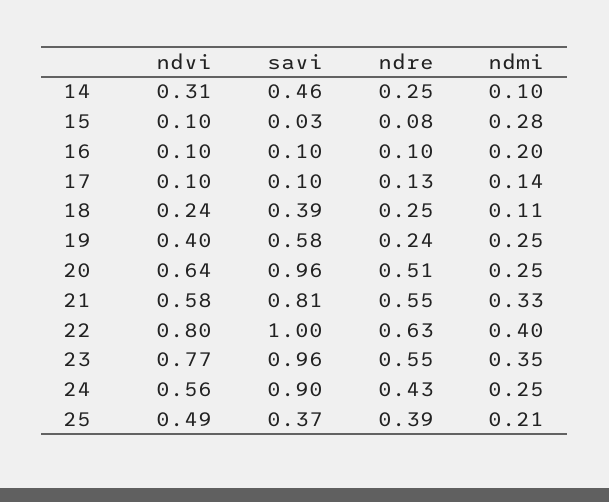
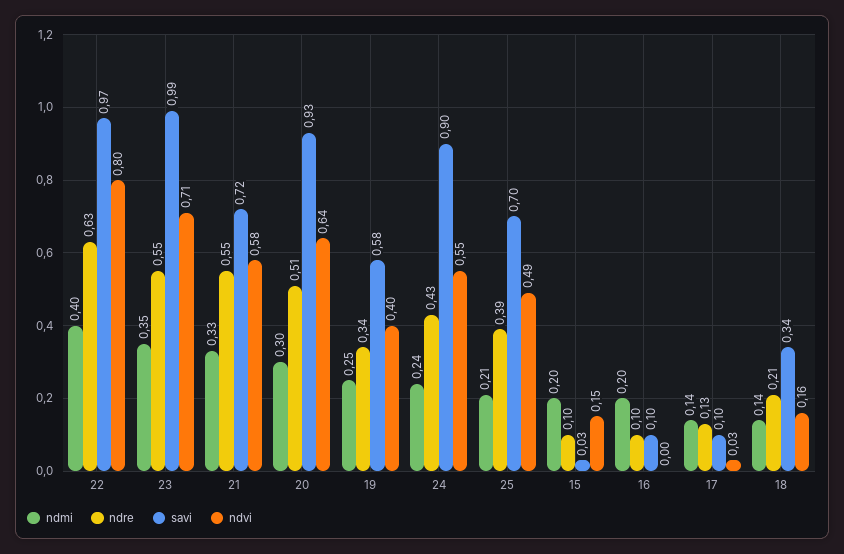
  {
    "ndvi": {
-     "14": 0.31,
-     "15": 0.1,
+     "15": 0.15,
-     "16": 0.1,
+     "16": 0,
-     "17": 0.1,
+     "17": 0.03,
-     "18": 0.24,
+     "18": 0.16,
      "19": 0.4,
      "20": 0.64,
      "21": 0.58,
      "22": 0.8,
-     "23": 0.77,
+     "23": 0.71,
-     "24": 0.56,
+     "24": 0.55,
      "25": 0.49
    },
    "savi": {
-     "14": 0.46,
      "15": 0.03,
      "16": 0.1,
      "17": 0.1,
-     "18": 0.39,
+     "18": 0.34,
      "19": 0.58,
-     "20": 0.96,
+     "20": 0.93,
-     "21": 0.81,
+     "21": 0.72,
-     "22": 1,
+     "22": 0.97,
-     "23": 0.96,
+     "23": 0.99,
      "24": 0.9,
-     "25": 0.37
+     "25": 0.7
    },
    "ndre": {
-     "14": 0.25,
-     "15": 0.08,
+     "15": 0.1,
      "16": 0.1,
      "17": 0.13,
-     "18": 0.25,
+     "18": 0.21,
-     "19": 0.24,
+     "19": 0.34,
      "20": 0.51,
      "21": 0.55,
      "22": 0.63,
      "23": 0.55,
      "24": 0.43,
      "25": 0.39
    },
    "ndmi": {
-     "14": 0.1,
-     "15": 0.28,
+     "15": 0.2,
      "16": 0.2,
      "17": 0.14,
-     "18": 0.11,
+     "18": 0.14,
      "19": 0.25,
-     "20": 0.25,
+     "20": 0.3,
      "21": 0.33,
      "22": 0.4,
      "23": 0.35,
-     "24": 0.25,
+     "24": 0.24,
      "25": 0.21
    }
  }

